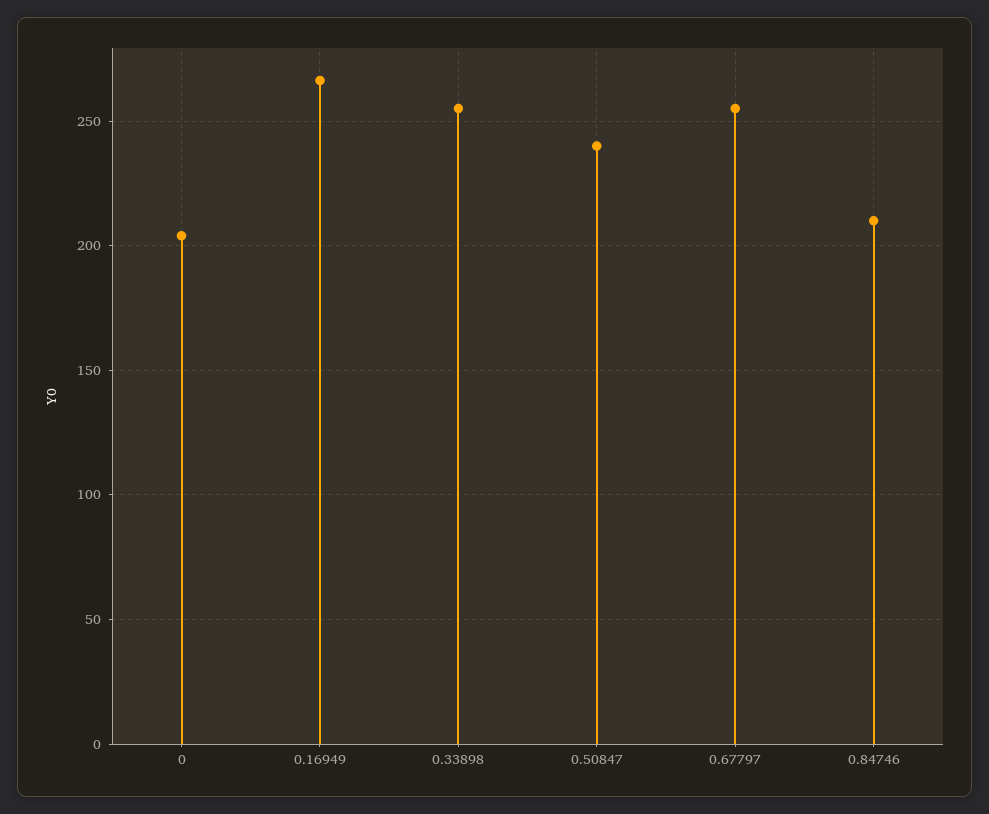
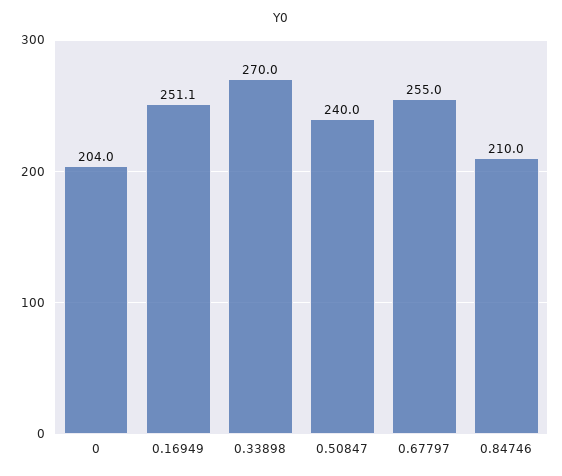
  {
    "0": 204,
-   "0.16949": 265,
+   "0.16949": 251.1,
-   "0.33898": 255,
+   "0.33898": 270,
    "0.50847": 240,
    "0.67797": 255,
    "0.84746": 210
  }

